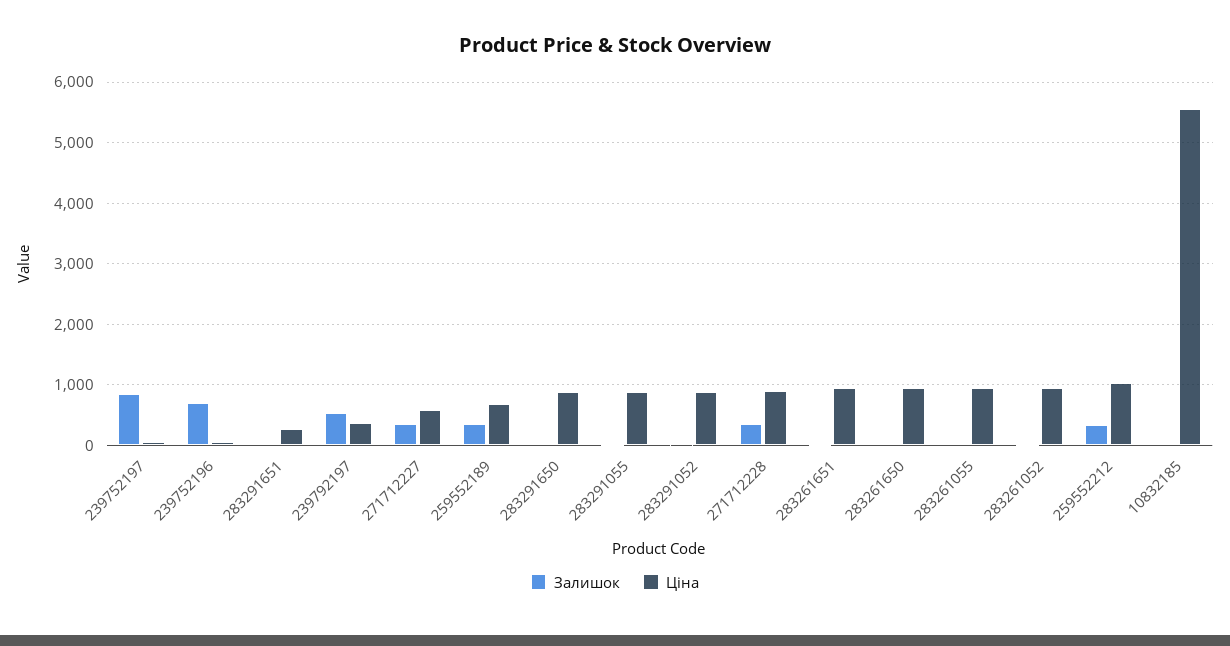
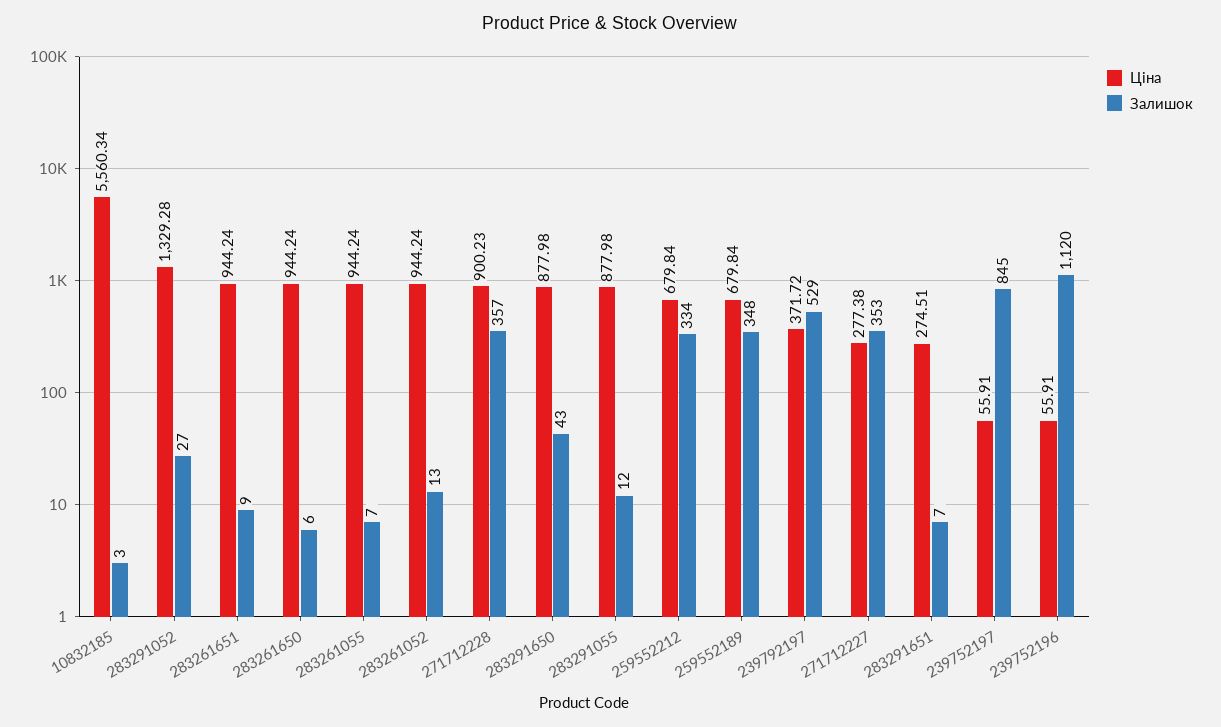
  {
    "Залишок": {
      "239752197": 845,
-     "239752196": 700,
+     "239752196": 1120,
      "283291651": 7,
      "239792197": 529,
      "271712227": 353,
      "259552189": 348,
      "283291650": 43,
      "283291055": 12,
      "283291052": 27,
      "271712228": 357,
      "283261651": 9,
      "283261650": 6,
      "283261055": 7,
      "283261052": 13,
      "259552212": 334,
      "10832185": 3
    },
    "Ціна": {
      "239752197": 55.91,
      "239752196": 55.91,
      "283291651": 274.51,
      "239792197": 371.72,
-     "271712227": 600,
+     "271712227": 277.38,
      "259552189": 679.84,
      "283291650": 877.98,
      "283291055": 877.98,
-     "283291052": 900,
+     "283291052": 1329.28,
      "271712228": 900.23,
      "283261651": 944.24,
      "283261650": 944.24,
      "283261055": 944.24,
      "283261052": 944.24,
-     "259552212": 1000,
+     "259552212": 679.84,
      "10832185": 5560.34
    }
  }

